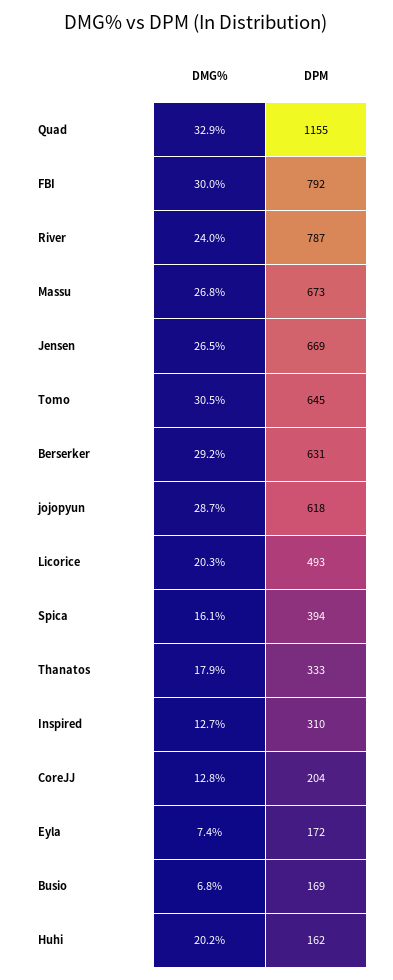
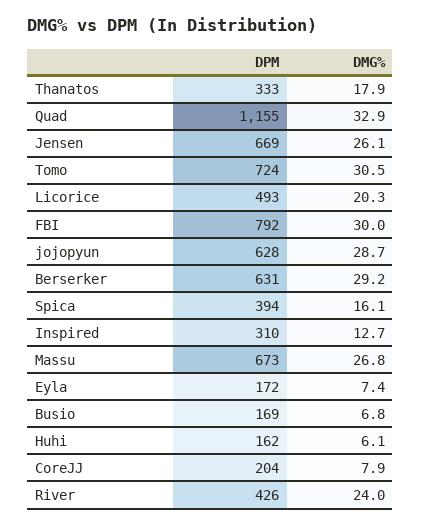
  {
    "DMG%": {
      "Quad": 32.9,
      "FBI": 30,
      "River": 24,
      "Massu": 26.8,
-     "Jensen": 26.5,
+     "Jensen": 26.1,
      "Tomo": 30.5,
      "Berserker": 29.2,
      "jojopyun": 28.7,
      "Licorice": 20.3,
      "Spica": 16.1,
      "Thanatos": 17.9,
      "Inspired": 12.7,
-     "CoreJJ": 12.8,
+     "CoreJJ": 7.9,
      "Eyla": 7.4,
      "Busio": 6.8,
-     "Huhi": 20.2
+     "Huhi": 6.1
    },
    "DPM": {
      "Quad": 1155,
      "FBI": 792,
-     "River": 787,
+     "River": 426,
      "Massu": 673,
      "Jensen": 669,
-     "Tomo": 645,
+     "Tomo": 724,
      "Berserker": 631,
-     "jojopyun": 618,
+     "jojopyun": 628,
      "Licorice": 493,
      "Spica": 394,
      "Thanatos": 333,
      "Inspired": 310,
      "CoreJJ": 204,
      "Eyla": 172,
      "Busio": 169,
      "Huhi": 162
    }
  }

